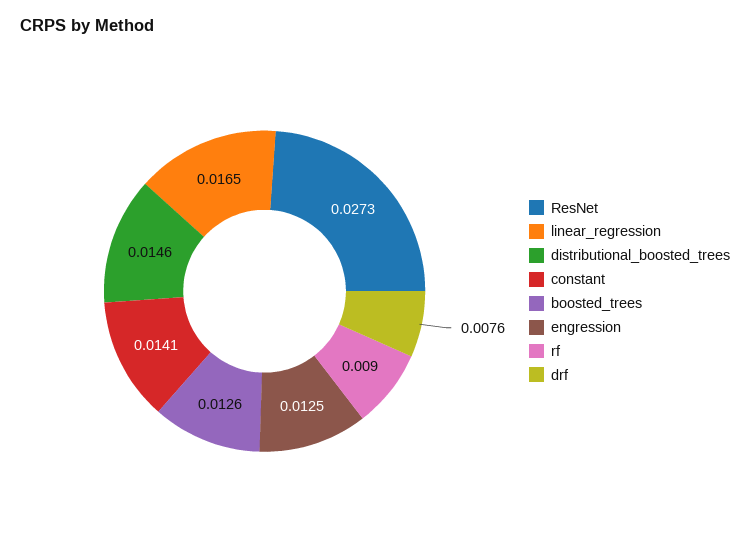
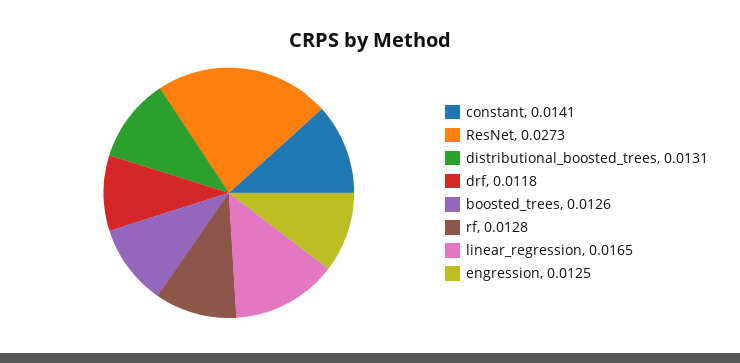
  {
    "ResNet": 0.0273,
    "linear_regression": 0.0165,
-   "distributional_boosted_trees": 0.0146,
+   "distributional_boosted_trees": 0.0131,
    "constant": 0.0141,
    "boosted_trees": 0.0126,
    "engression": 0.0125,
-   "rf": 0.009,
+   "rf": 0.0128,
-   "drf": 0.0076
+   "drf": 0.0118
  }

